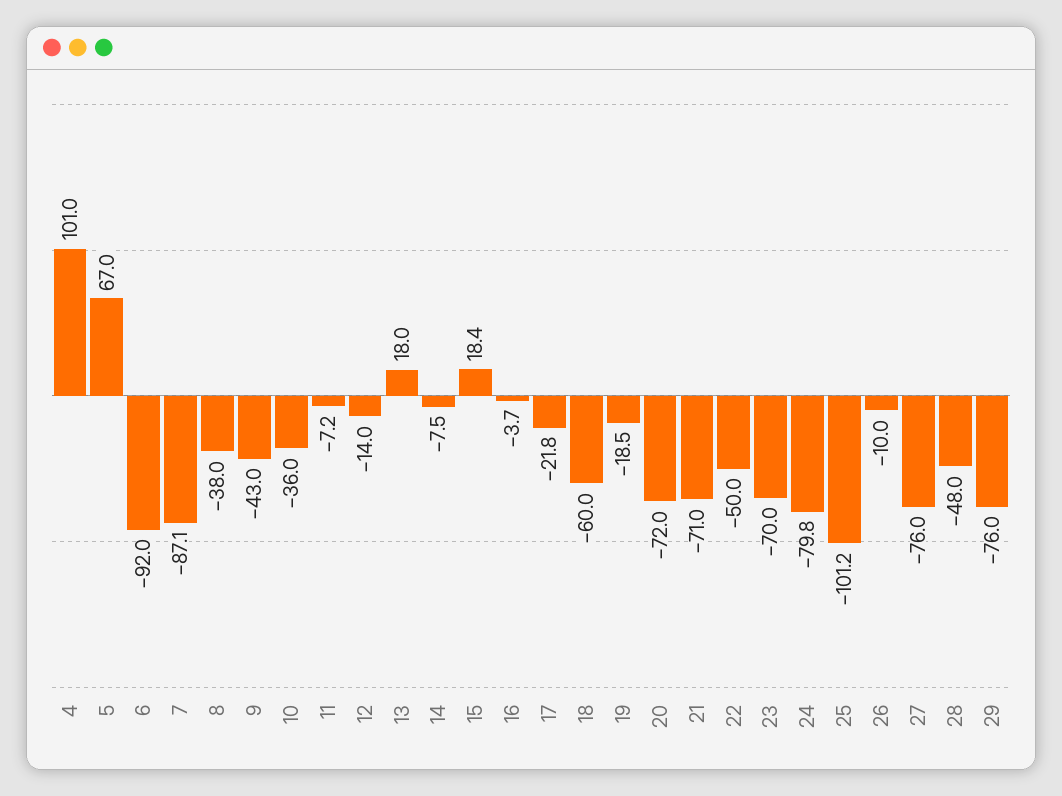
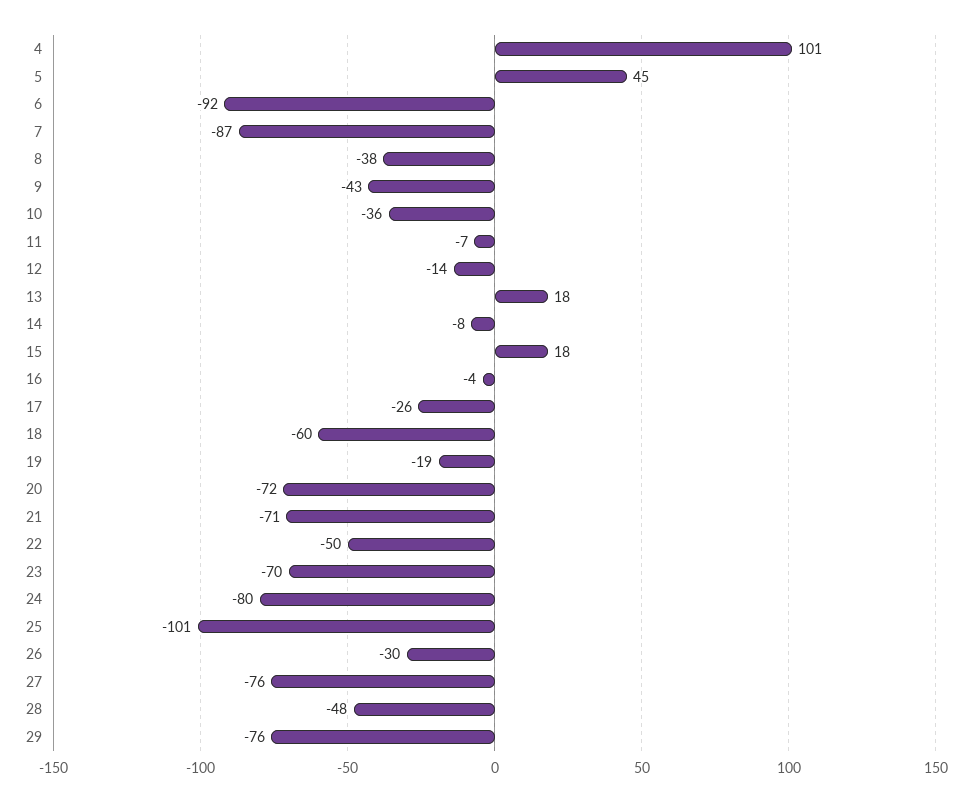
  {
    "4": 101,
-   "5": 67,
+   "5": 45,
    "6": -92,
    "7": -87.1,
    "8": -38,
    "9": -43,
    "10": -36,
    "11": -7.2,
    "12": -14,
    "13": 18,
    "14": -7.5,
    "15": 18.4,
    "16": -3.7,
-   "17": -21.8,
+   "17": -26,
    "18": -60,
    "19": -18.5,
    "20": -72,
    "21": -71,
    "22": -50,
    "23": -70,
    "24": -79.8,
    "25": -101.2,
-   "26": -10,
+   "26": -30,
    "27": -76,
    "28": -48,
    "29": -76
  }

